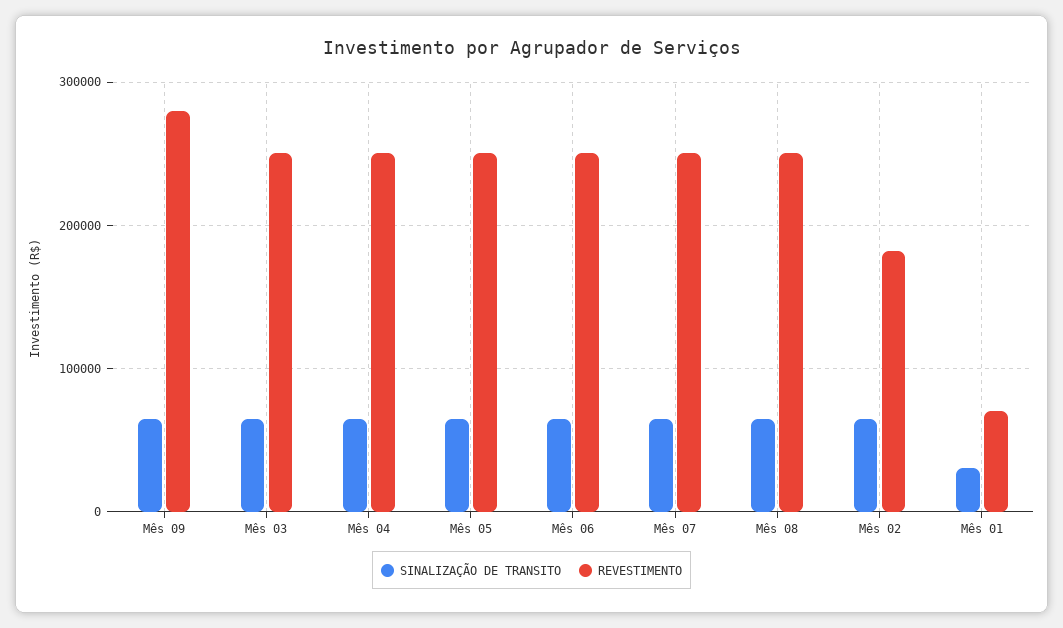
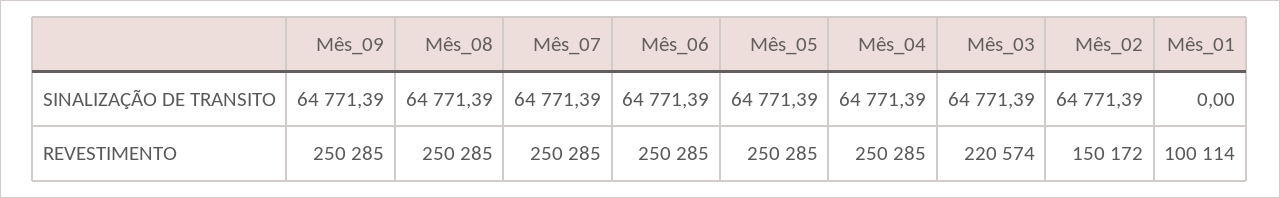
  {
    "SINALIZAÇÃO DE TRANSITO": {
      "Mês 09": 64771.39,
      "Mês 03": 64771.39,
      "Mês 04": 64771.39,
      "Mês 05": 64771.39,
      "Mês 06": 64771.39,
      "Mês 07": 64771.39,
      "Mês 08": 64771.39,
      "Mês 02": 64771.39,
-     "Mês 01": 30000
+     "Mês 01": 0
    },
    "REVESTIMENTO": {
-     "Mês 09": 280000,
+     "Mês 09": 250285,
-     "Mês 03": 250000,
+     "Mês 03": 220574,
      "Mês 04": 250285,
      "Mês 05": 250285,
      "Mês 06": 250285,
      "Mês 07": 250285,
      "Mês 08": 250285,
-     "Mês 02": 180000,
+     "Mês 02": 150172,
-     "Mês 01": 70000
+     "Mês 01": 100114
    }
  }

